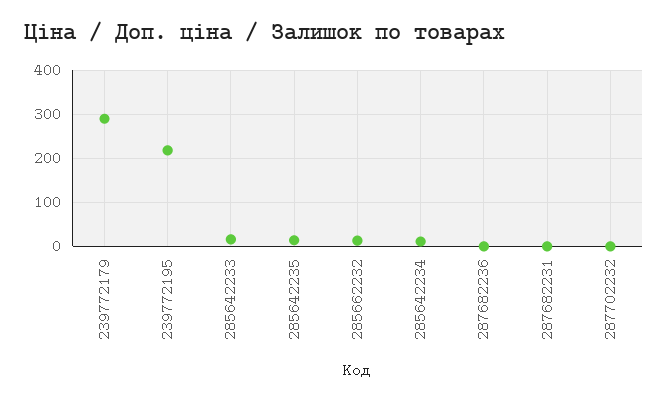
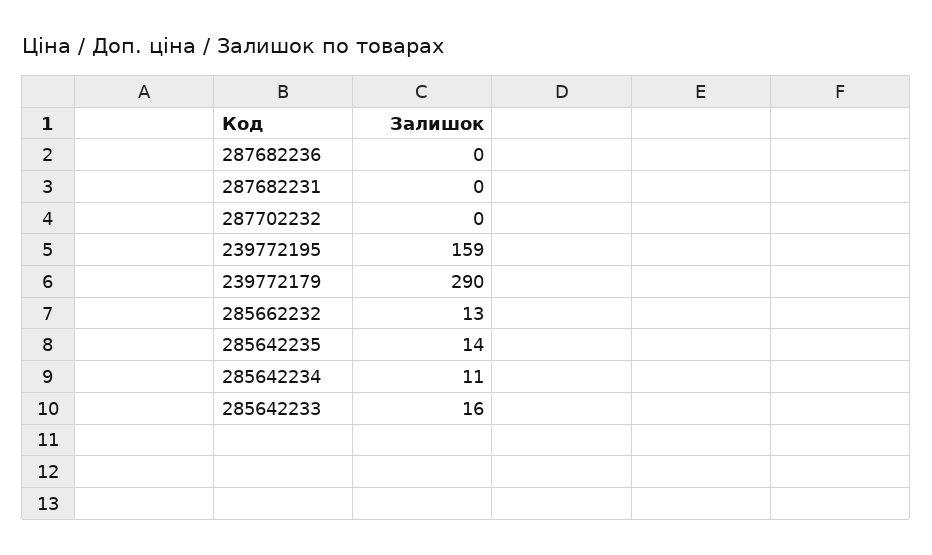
  {
    "239772179": 290,
-   "239772195": 220,
+   "239772195": 159,
    "285642233": 16,
    "285642235": 14,
    "285662232": 13,
    "285642234": 11,
    "287682236": 0,
    "287682231": 0,
    "287702232": 0
  }

